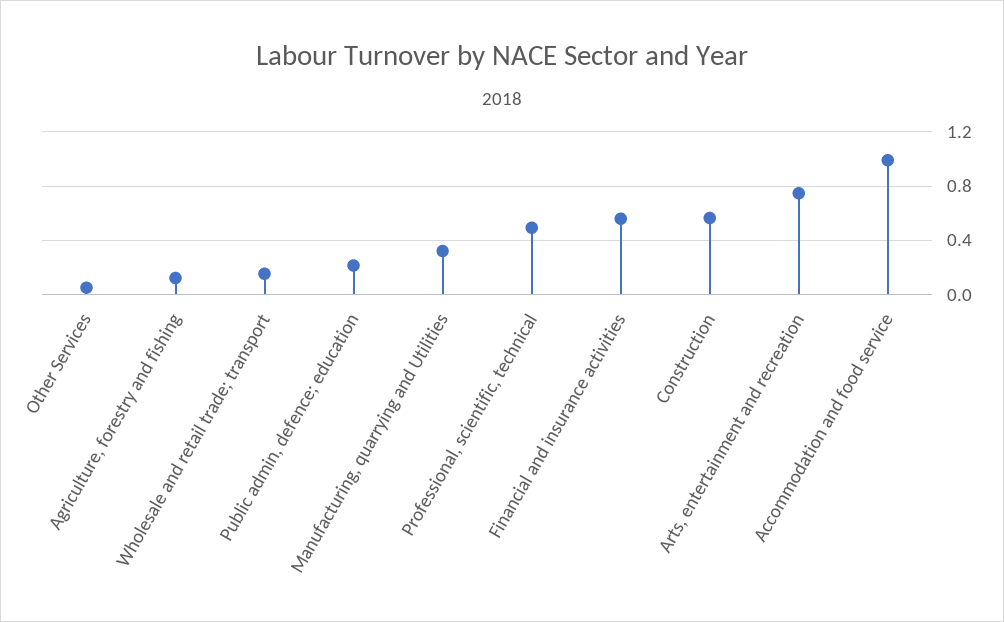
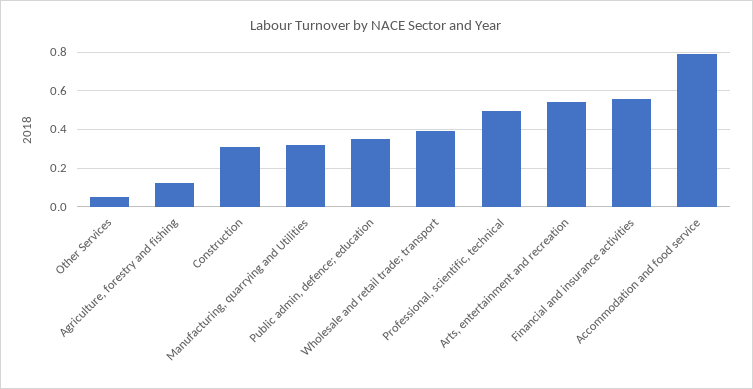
  {
    "Other Services": 0.05,
    "Agriculture, forestry and fishing": 0.1,
-   "Wholesale and retail trade; transport": 0.15,
+   "Wholesale and retail trade; transport": 0.4,
-   "Public admin, defence; education": 0.2,
+   "Public admin, defence; education": 0.35,
    "Manufacturing, quarrying and Utilities": 0.3,
    "Professional, scientific, technical": 0.5,
    "Financial and insurance activities": 0.55,
-   "Construction": 0.55,
+   "Construction": 0.3,
-   "Arts, entertainment and recreation": 0.75,
+   "Arts, entertainment and recreation": 0.55,
-   "Accommodation and food service": 1
+   "Accommodation and food service": 0.8
  }

